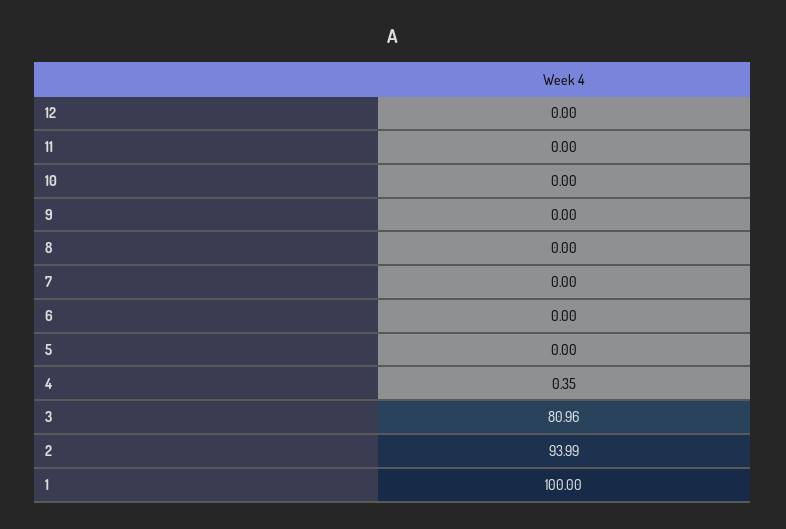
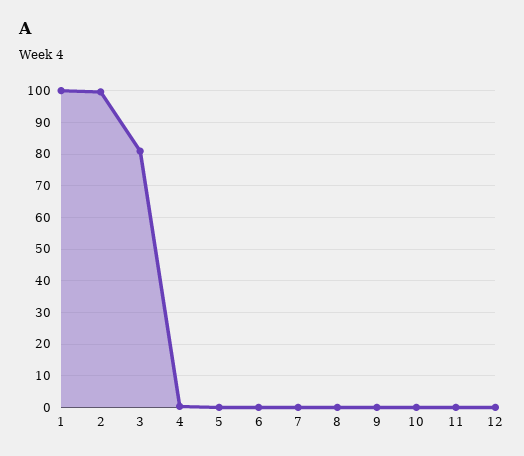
  {
    "12": 0,
    "11": 0,
    "10": 0,
    "9": 0,
    "8": 0,
    "7": 0,
    "6": 0,
    "5": 0,
    "4": 0.35,
    "3": 80.96,
-   "2": 93.99,
+   "2": 100,
    "1": 100
  }

